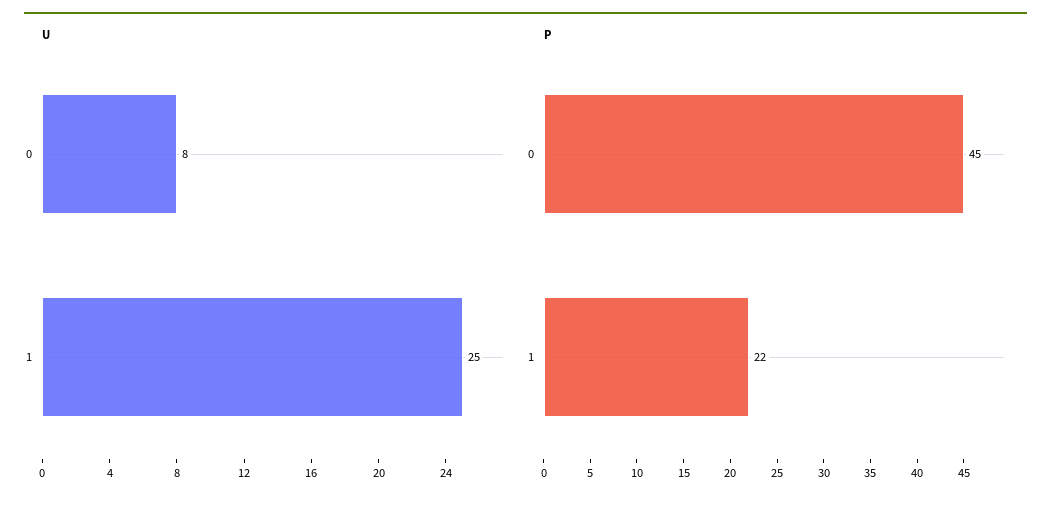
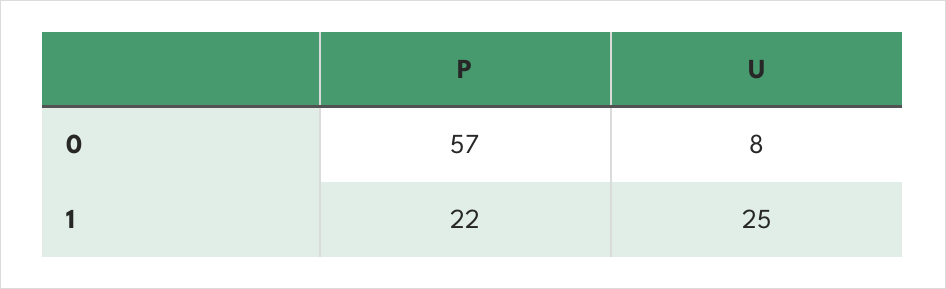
  {
    "U": {
      "0": 8,
      "1": 25
    },
    "P": {
-     "0": 45,
+     "0": 57,
      "1": 22
    }
  }

